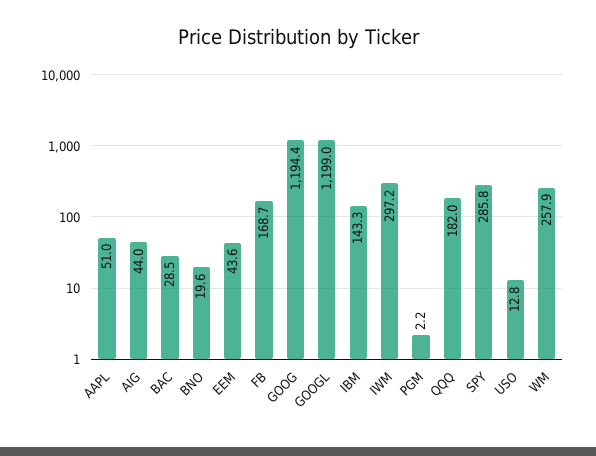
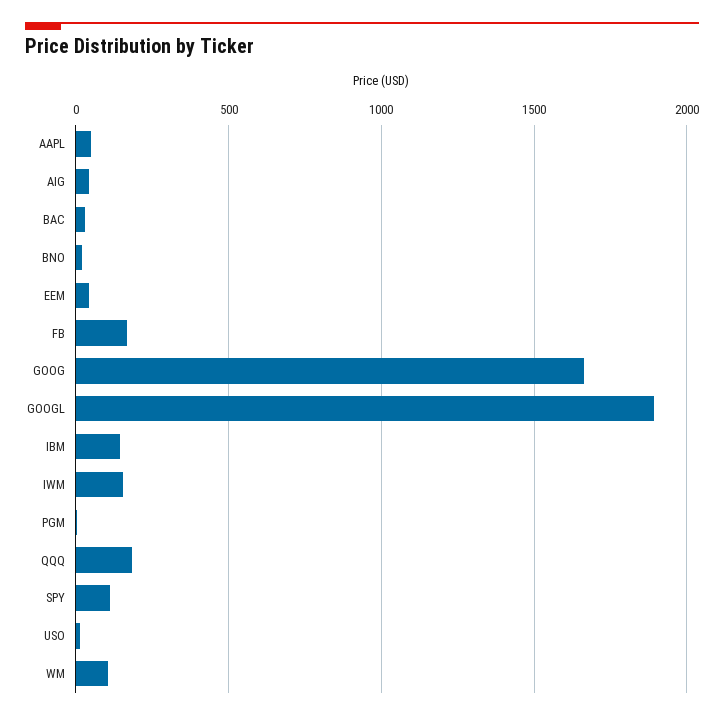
  {
    "AAPL": 51,
    "AIG": 44,
    "BAC": 28.5,
    "BNO": 19.6,
    "EEM": 43.6,
    "FB": 168.7,
-   "GOOG": 1194.4,
+   "GOOG": 1650,
-   "GOOGL": 1199,
+   "GOOGL": 1900,
    "IBM": 143.3,
-   "IWM": 297.2,
+   "IWM": 150,
    "PGM": 2.2,
    "QQQ": 182,
-   "SPY": 285.8,
+   "SPY": 100,
    "USO": 12.8,
-   "WM": 257.9
+   "WM": 100
  }

